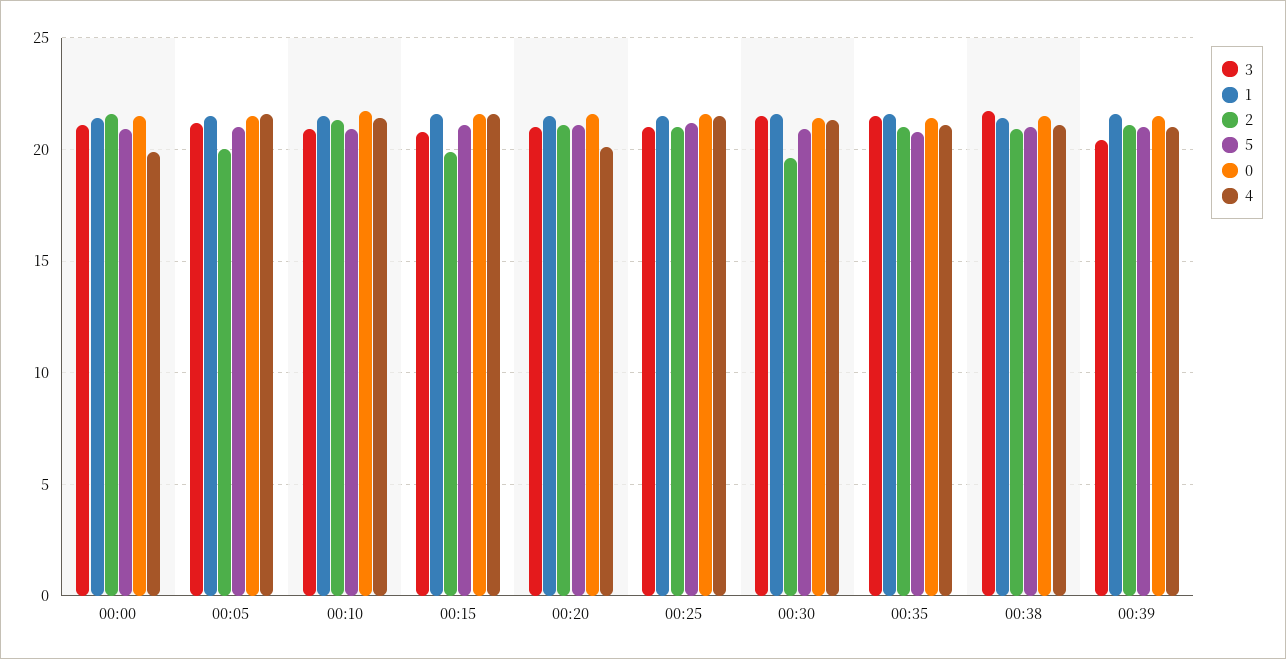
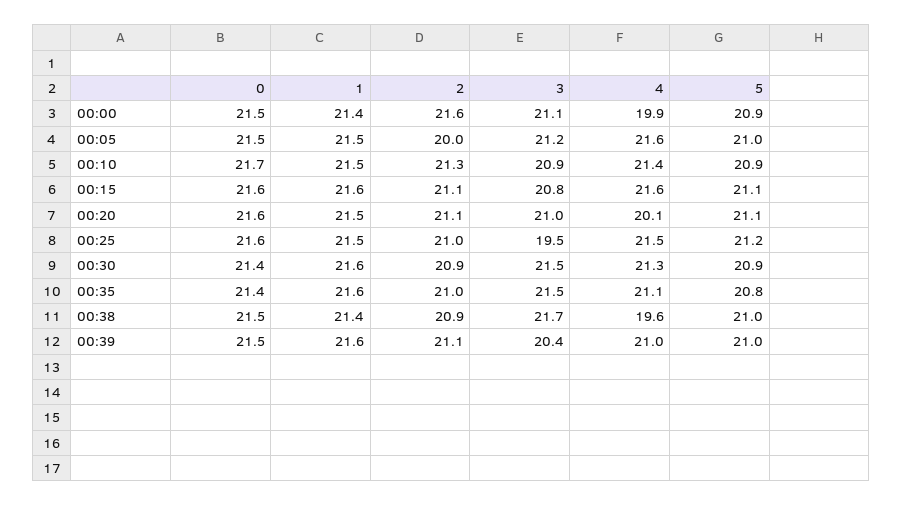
  {
    "3": {
      "00:00": 21.1,
      "00:05": 21.2,
      "00:10": 20.9,
      "00:15": 20.8,
      "00:20": 21,
-     "00:25": 21,
+     "00:25": 19.5,
      "00:30": 21.5,
      "00:35": 21.5,
      "00:38": 21.7,
      "00:39": 20.4
    },
    "1": {
      "00:00": 21.4,
      "00:05": 21.5,
      "00:10": 21.5,
      "00:15": 21.6,
      "00:20": 21.5,
      "00:25": 21.5,
      "00:30": 21.6,
      "00:35": 21.6,
      "00:38": 21.4,
      "00:39": 21.6
    },
    "2": {
      "00:00": 21.6,
      "00:05": 20,
      "00:10": 21.3,
-     "00:15": 20,
+     "00:15": 21.1,
      "00:20": 21.1,
      "00:25": 21,
-     "00:30": 19.5,
+     "00:30": 20.9,
      "00:35": 21,
      "00:38": 20.9,
      "00:39": 21.1
    },
    "5": {
      "00:00": 20.9,
      "00:05": 21,
      "00:10": 20.9,
      "00:15": 21.1,
      "00:20": 21.1,
      "00:25": 21.2,
      "00:30": 20.9,
      "00:35": 20.8,
      "00:38": 21,
      "00:39": 21
    },
    "0": {
      "00:00": 21.5,
      "00:05": 21.5,
      "00:10": 21.7,
      "00:15": 21.6,
      "00:20": 21.6,
      "00:25": 21.6,
      "00:30": 21.4,
      "00:35": 21.4,
      "00:38": 21.5,
      "00:39": 21.5
    },
    "4": {
      "00:00": 19.9,
      "00:05": 21.6,
      "00:10": 21.4,
      "00:15": 21.6,
      "00:20": 20.1,
      "00:25": 21.5,
      "00:30": 21.3,
      "00:35": 21.1,
-     "00:38": 21,
+     "00:38": 19.6,
      "00:39": 21
    }
  }

